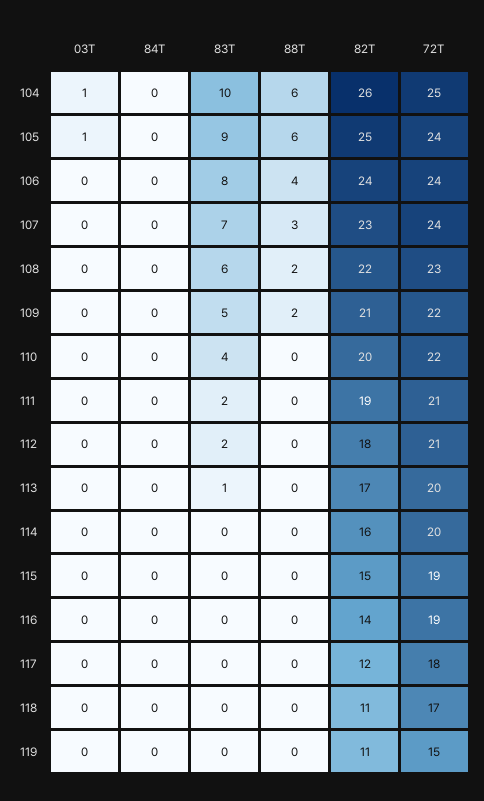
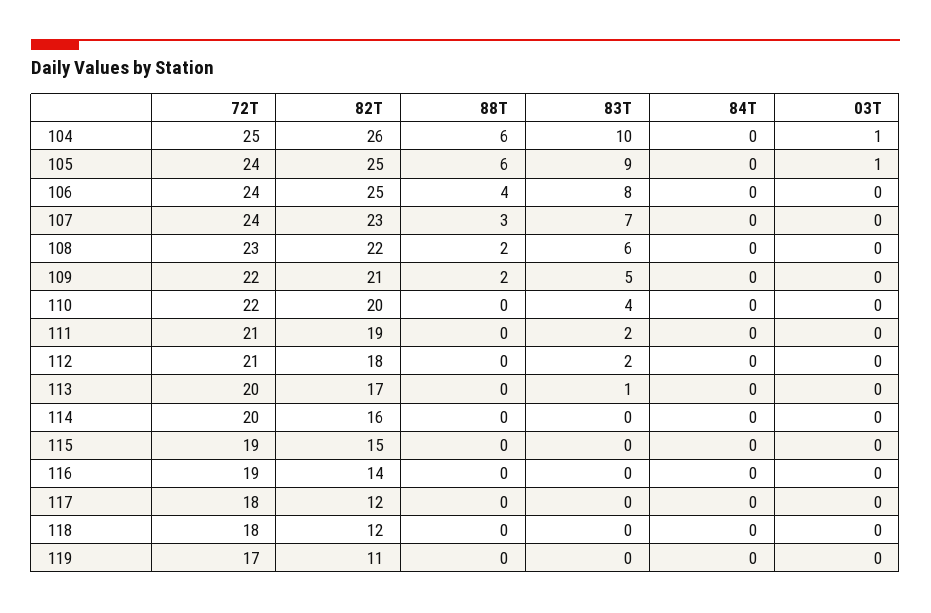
  {
    "03T": {
      "104": 1,
      "105": 1,
      "106": 0,
      "107": 0,
      "108": 0,
      "109": 0,
      "110": 0,
      "111": 0,
      "112": 0,
      "113": 0,
      "114": 0,
      "115": 0,
      "116": 0,
      "117": 0,
      "118": 0,
      "119": 0
    },
    "84T": {
      "104": 0,
      "105": 0,
      "106": 0,
      "107": 0,
      "108": 0,
      "109": 0,
      "110": 0,
      "111": 0,
      "112": 0,
      "113": 0,
      "114": 0,
      "115": 0,
      "116": 0,
      "117": 0,
      "118": 0,
      "119": 0
    },
    "83T": {
      "104": 10,
      "105": 9,
      "106": 8,
      "107": 7,
      "108": 6,
      "109": 5,
      "110": 4,
      "111": 2,
      "112": 2,
      "113": 1,
      "114": 0,
      "115": 0,
      "116": 0,
      "117": 0,
      "118": 0,
      "119": 0
    },
    "88T": {
      "104": 6,
      "105": 6,
      "106": 4,
      "107": 3,
      "108": 2,
      "109": 2,
      "110": 0,
      "111": 0,
      "112": 0,
      "113": 0,
      "114": 0,
      "115": 0,
      "116": 0,
      "117": 0,
      "118": 0,
      "119": 0
    },
    "82T": {
      "104": 26,
      "105": 25,
-     "106": 24,
+     "106": 25,
      "107": 23,
      "108": 22,
      "109": 21,
      "110": 20,
      "111": 19,
      "112": 18,
      "113": 17,
      "114": 16,
      "115": 15,
      "116": 14,
      "117": 12,
-     "118": 11,
+     "118": 12,
      "119": 11
    },
    "72T": {
      "104": 25,
      "105": 24,
      "106": 24,
      "107": 24,
      "108": 23,
      "109": 22,
      "110": 22,
      "111": 21,
      "112": 21,
      "113": 20,
      "114": 20,
      "115": 19,
      "116": 19,
      "117": 18,
-     "118": 17,
+     "118": 18,
-     "119": 15
+     "119": 17
    }
  }

